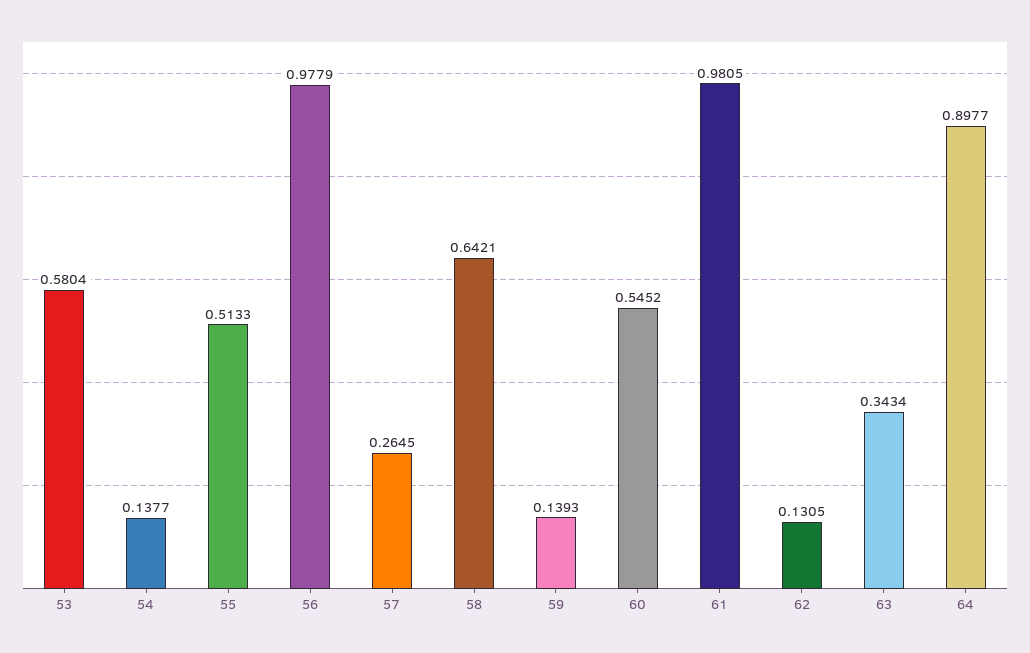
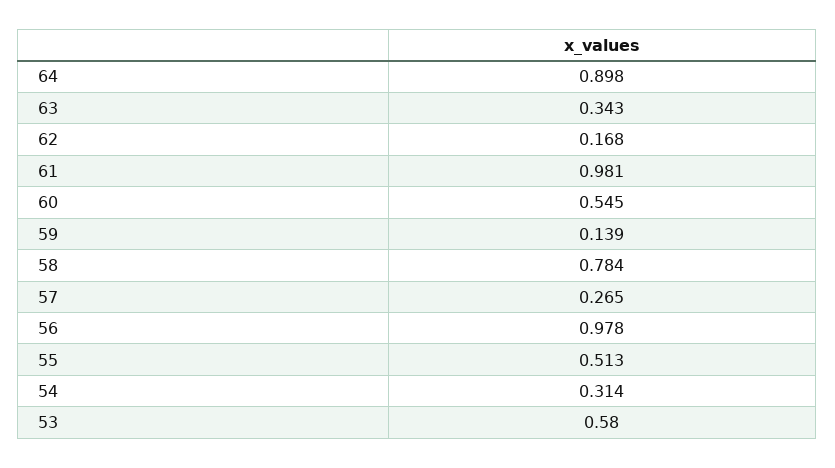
  {
    "53": 0.5804,
-   "54": 0.1377,
+   "54": 0.314,
    "55": 0.5133,
    "56": 0.9779,
    "57": 0.2645,
-   "58": 0.6421,
+   "58": 0.784,
    "59": 0.1393,
    "60": 0.5452,
    "61": 0.9805,
-   "62": 0.1305,
+   "62": 0.168,
    "63": 0.3434,
    "64": 0.8977
  }

